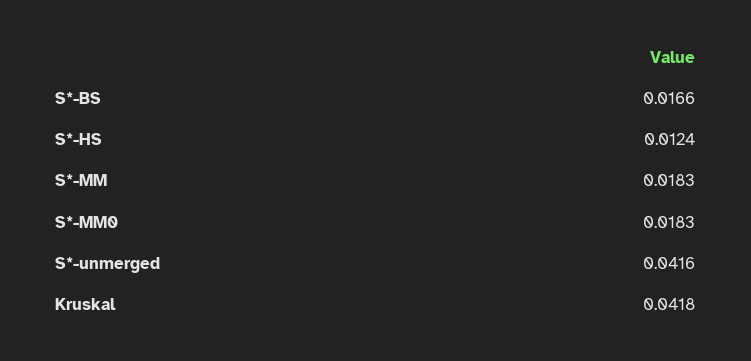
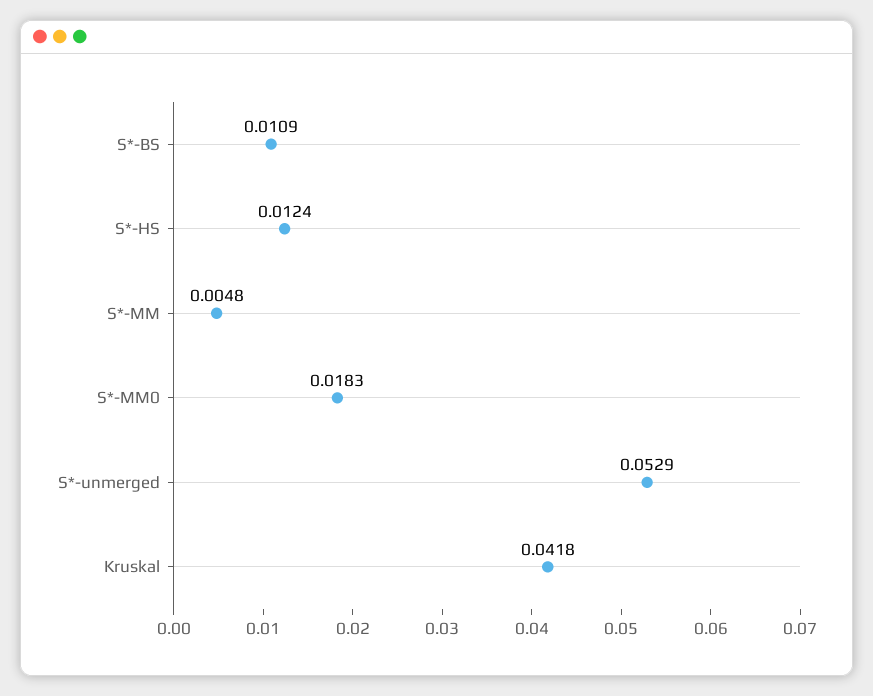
  {
-   "S*-BS": 0.0166,
+   "S*-BS": 0.0109,
    "S*-HS": 0.0124,
-   "S*-MM": 0.0183,
+   "S*-MM": 0.0048,
    "S*-MM0": 0.0183,
-   "S*-unmerged": 0.0416,
+   "S*-unmerged": 0.0529,
    "Kruskal": 0.0418
  }

